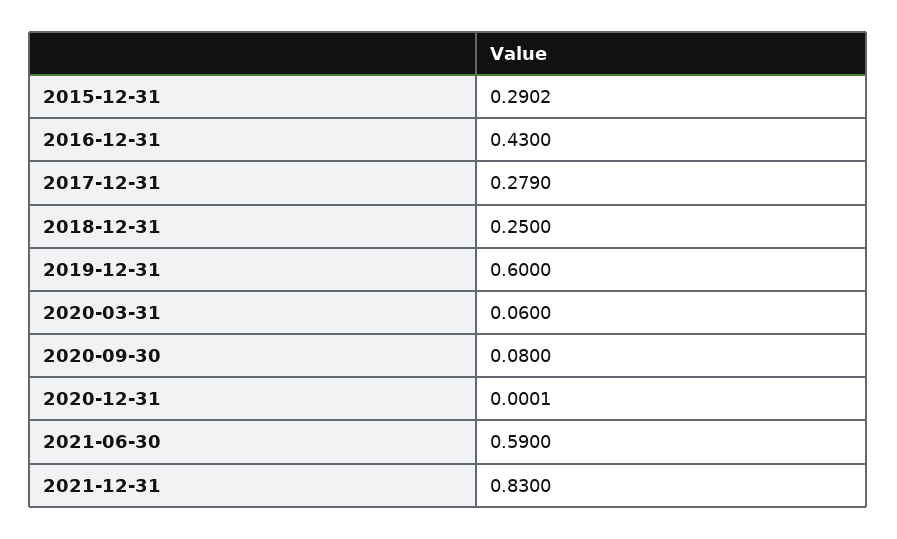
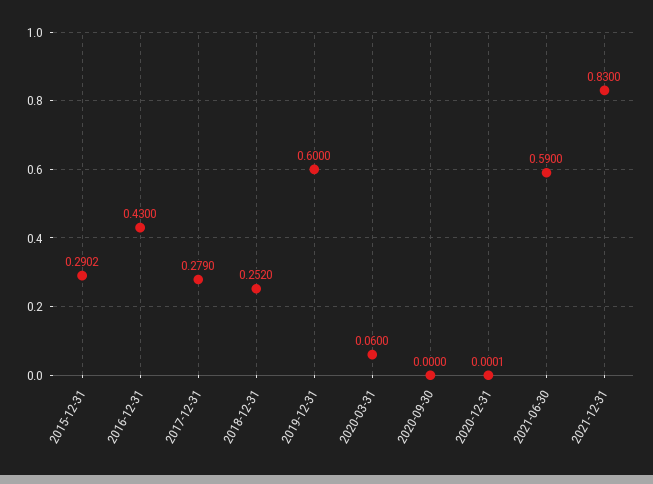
  {
    "2015-12-31": 0.2902,
    "2016-12-31": 0.43,
    "2017-12-31": 0.279,
-   "2018-12-31": 0.25,
+   "2018-12-31": 0.252,
    "2019-12-31": 0.6,
    "2020-03-31": 0.06,
-   "2020-09-30": 0.08,
+   "2020-09-30": 0,
    "2020-12-31": 0.0001,
    "2021-06-30": 0.59,
    "2021-12-31": 0.83
  }

